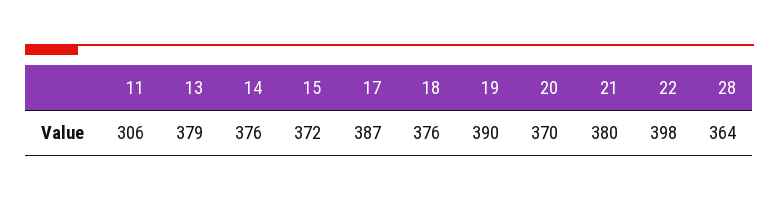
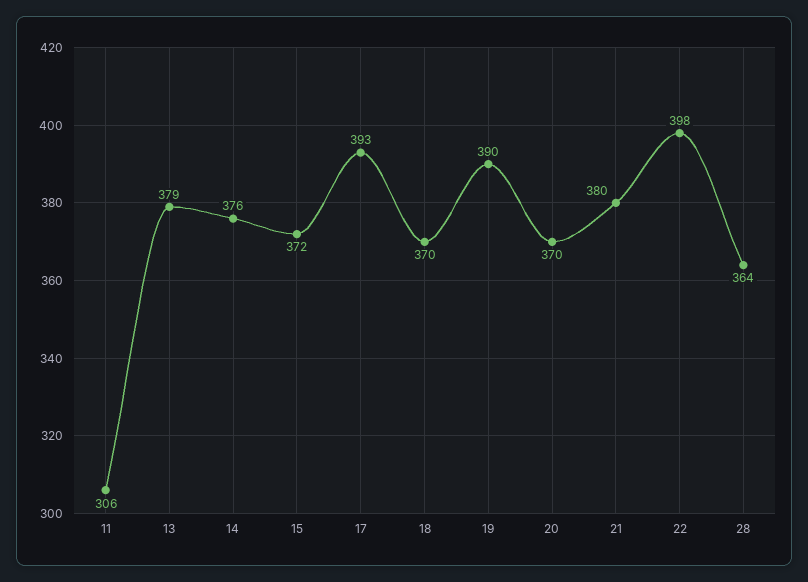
  {
    "11": 306,
    "13": 379,
    "14": 376,
    "15": 372,
-   "17": 387,
+   "17": 393,
-   "18": 376,
+   "18": 370,
    "19": 390,
    "20": 370,
    "21": 380,
    "22": 398,
    "28": 364
  }

